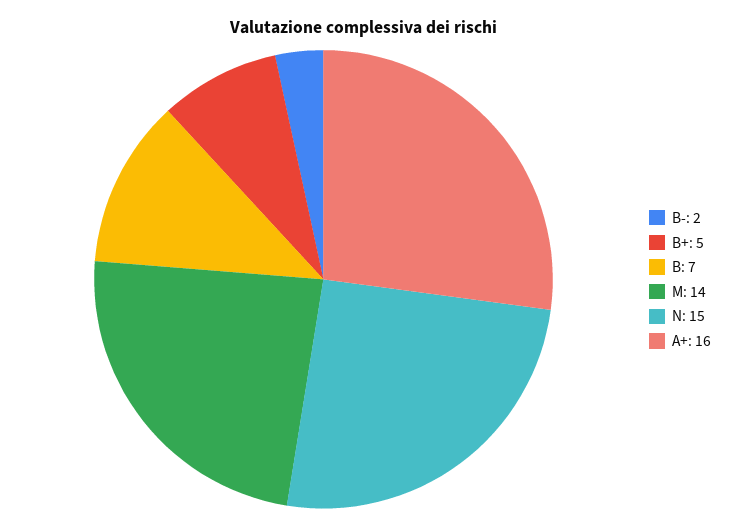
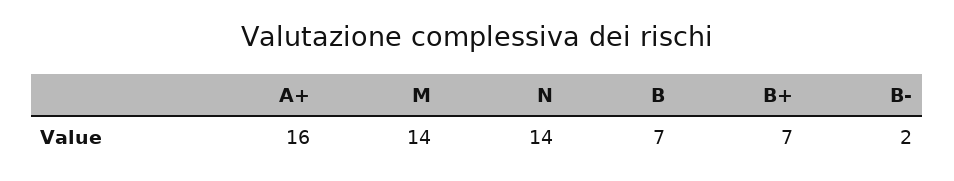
  {
    "B-": 2,
-   "B+": 5,
+   "B+": 7,
    "B": 7,
    "M": 14,
-   "N": 15,
+   "N": 14,
    "A+": 16
  }

